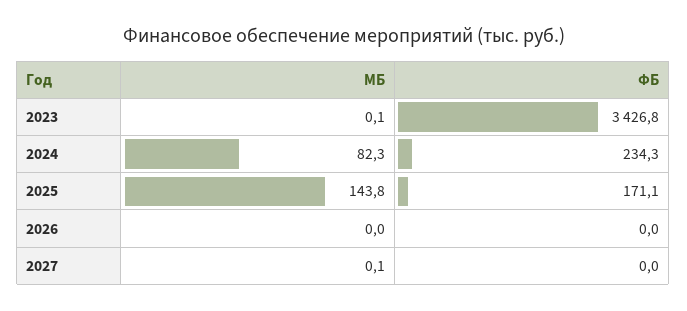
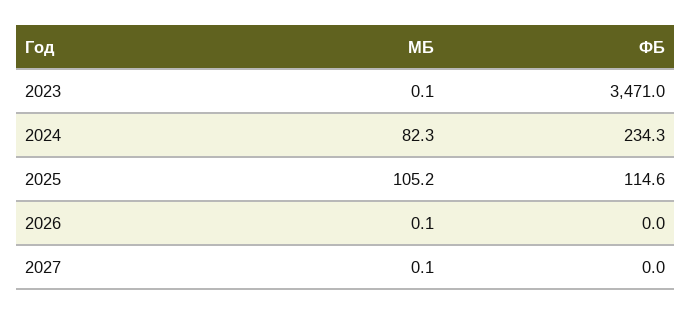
  {
    "МБ": {
      "2023": 0.1,
      "2024": 82.3,
-     "2025": 143.8,
+     "2025": 105.2,
-     "2026": 0,
+     "2026": 0.1,
      "2027": 0.1
    },
    "ФБ": {
-     "2023": 3426.8,
+     "2023": 3471,
      "2024": 234.3,
-     "2025": 171.1,
+     "2025": 114.6,
      "2026": 0,
      "2027": 0
    }
  }

